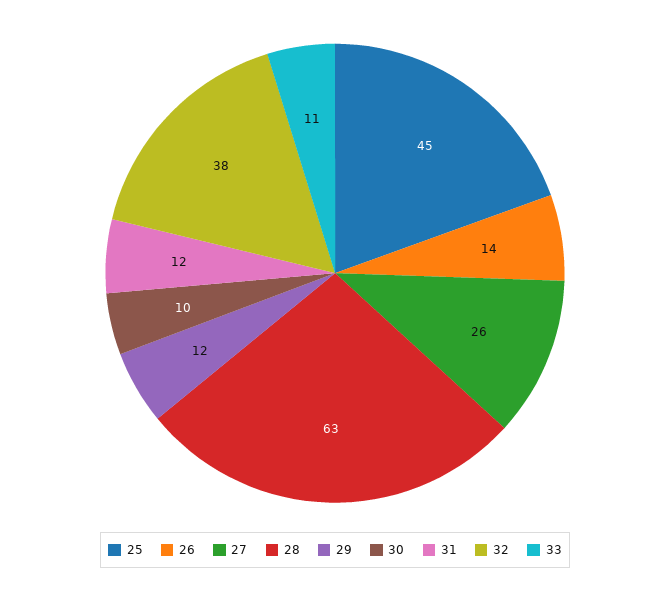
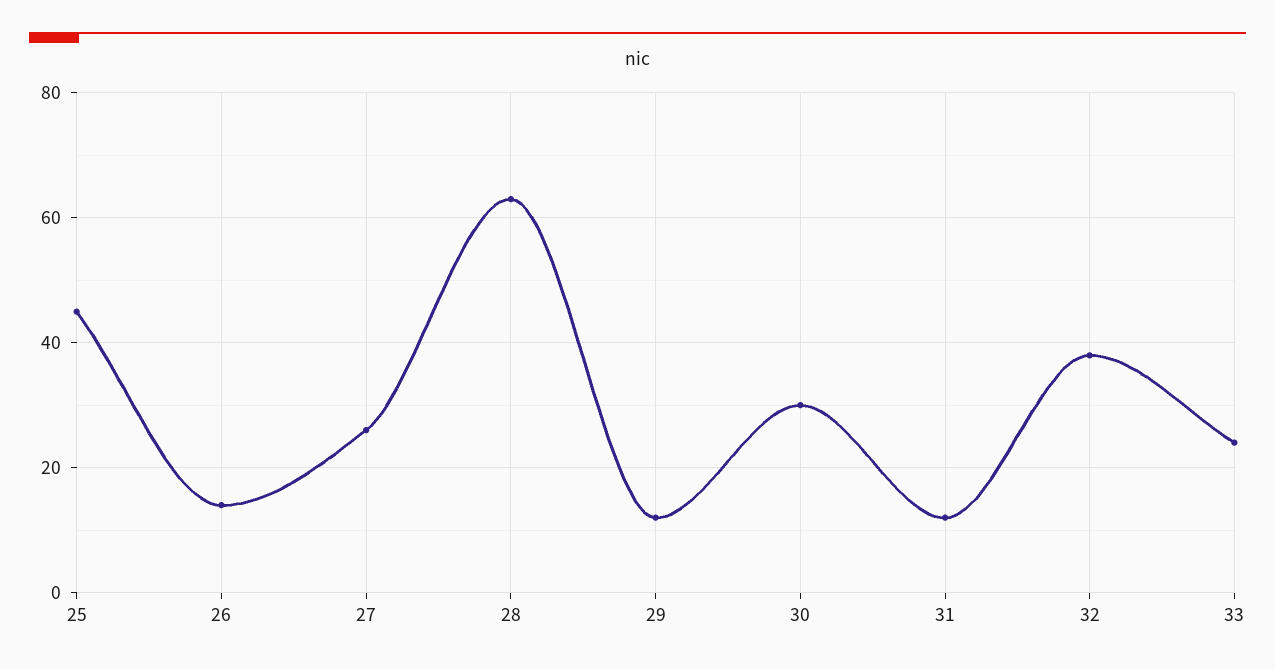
  {
    "25": 45,
    "26": 14,
    "27": 26,
    "28": 63,
    "29": 12,
-   "30": 10,
+   "30": 30,
    "31": 12,
    "32": 38,
-   "33": 11
+   "33": 25
  }

